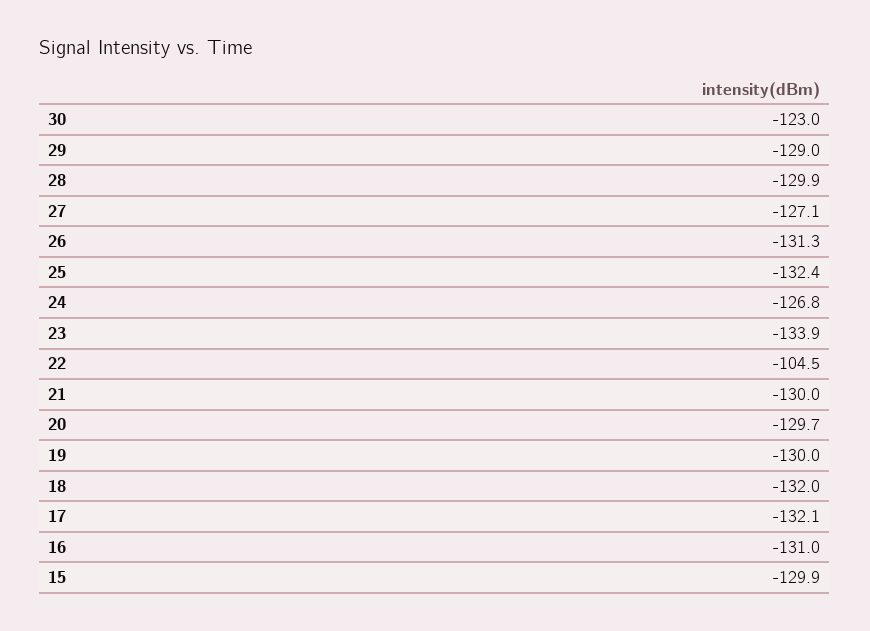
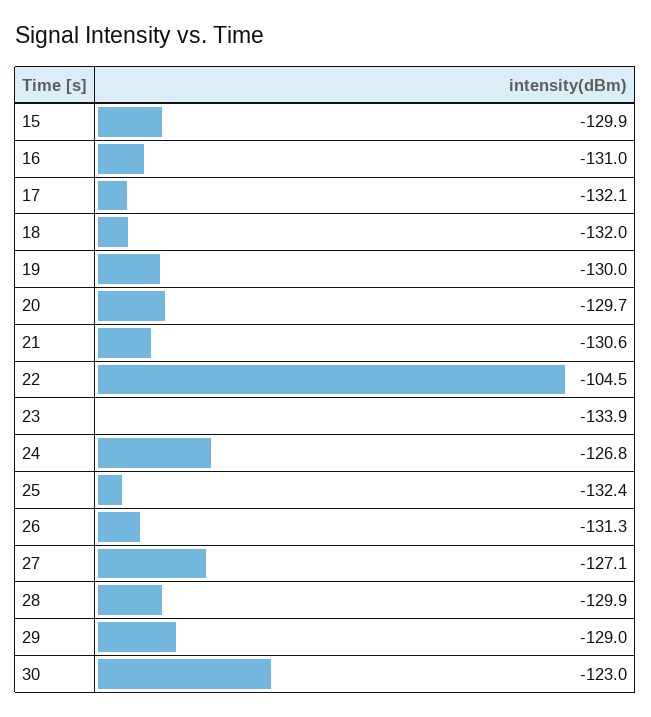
  {
    "30": -123,
    "29": -129,
    "28": -129.9,
    "27": -127.1,
    "26": -131.3,
    "25": -132.4,
    "24": -126.8,
    "23": -133.9,
    "22": -104.5,
-   "21": -130,
+   "21": -130.6,
    "20": -129.7,
    "19": -130,
    "18": -132,
    "17": -132.1,
    "16": -131,
    "15": -129.9
  }

